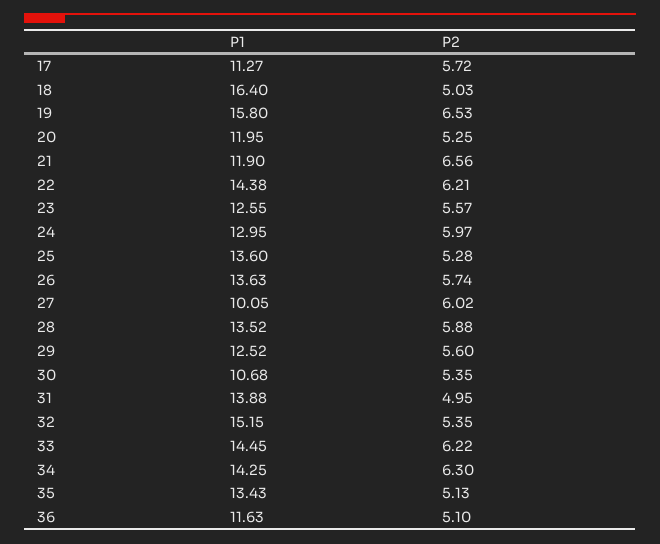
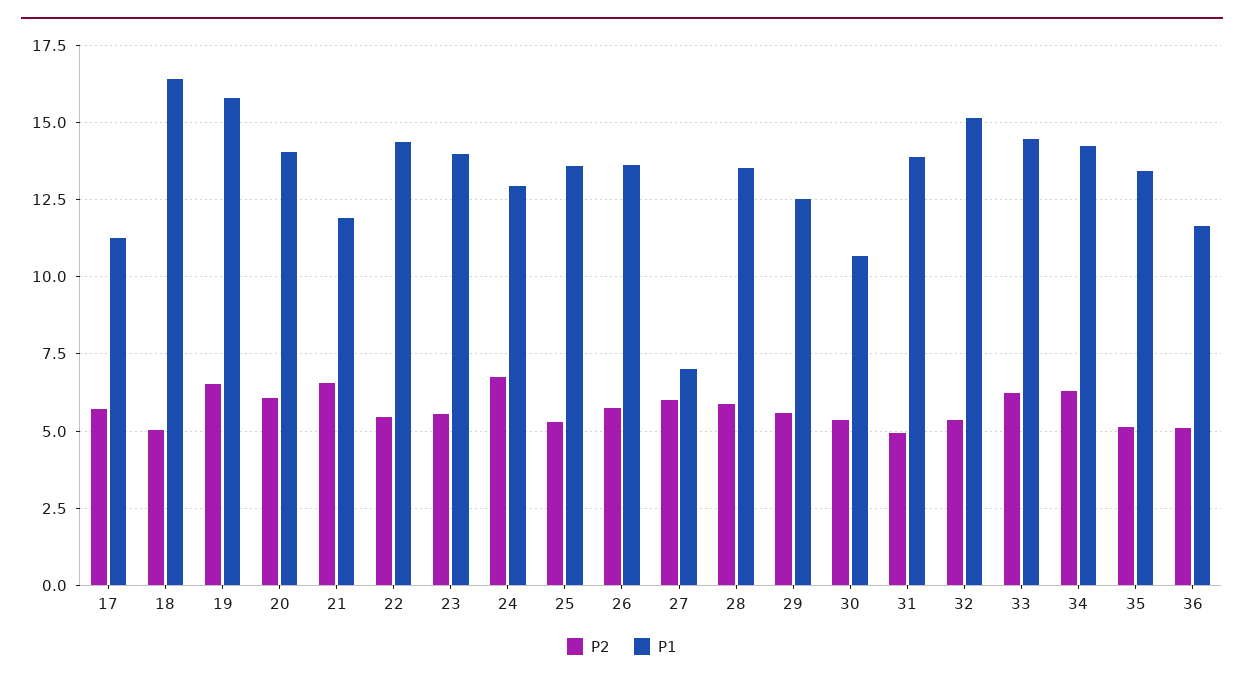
  {
    "P1": {
      "17": 11.27,
      "18": 16.4,
      "19": 15.8,
-     "20": 11.95,
+     "20": 14,
      "21": 11.9,
      "22": 14.38,
-     "23": 12.55,
+     "23": 14,
      "24": 12.95,
      "25": 13.6,
      "26": 13.63,
-     "27": 10.05,
+     "27": 7,
      "28": 13.52,
      "29": 12.52,
      "30": 10.68,
      "31": 13.88,
      "32": 15.15,
      "33": 14.45,
      "34": 14.25,
      "35": 13.43,
      "36": 11.63
    },
    "P2": {
      "17": 5.72,
      "18": 5.03,
      "19": 6.53,
-     "20": 5.25,
+     "20": 6,
      "21": 6.56,
-     "22": 6.21,
+     "22": 5.5,
      "23": 5.57,
-     "24": 5.97,
+     "24": 6.75,
      "25": 5.28,
      "26": 5.74,
      "27": 6.02,
      "28": 5.88,
      "29": 5.6,
      "30": 5.35,
      "31": 4.95,
      "32": 5.35,
      "33": 6.22,
      "34": 6.3,
      "35": 5.13,
      "36": 5.1
    }
  }

